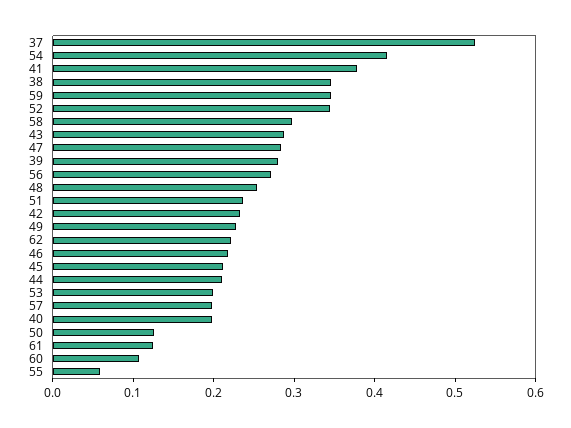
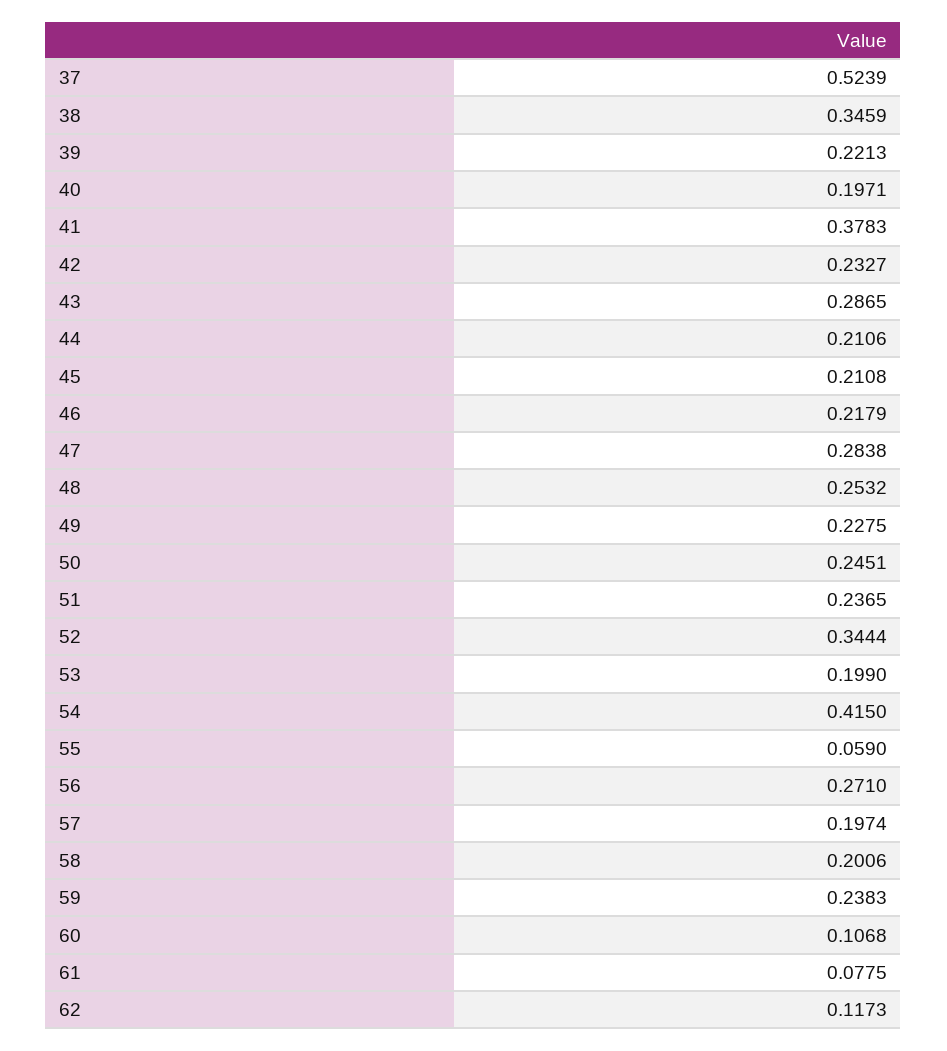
  {
    "37": 0.5239,
    "54": 0.415,
    "41": 0.3783,
    "38": 0.3459,
-   "59": 0.34,
+   "59": 0.2383,
    "52": 0.3444,
-   "58": 0.3,
+   "58": 0.2006,
    "43": 0.2865,
    "47": 0.2838,
-   "39": 0.28,
+   "39": 0.2213,
    "56": 0.271,
    "48": 0.2532,
    "51": 0.2365,
    "42": 0.2327,
    "49": 0.2275,
-   "62": 0.22,
+   "62": 0.1173,
    "46": 0.2179,
    "45": 0.2108,
    "44": 0.2106,
    "53": 0.199,
    "57": 0.1974,
    "40": 0.1971,
-   "50": 0.12,
+   "50": 0.2451,
-   "61": 0.12,
+   "61": 0.0775,
    "60": 0.1068,
    "55": 0.059
  }

